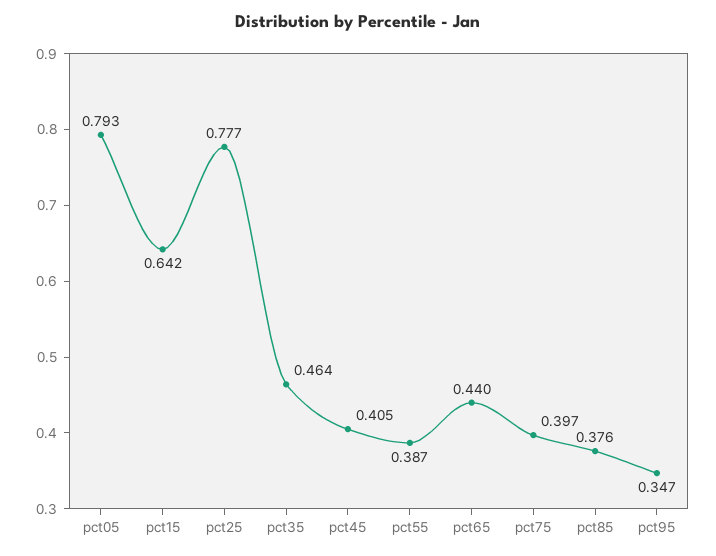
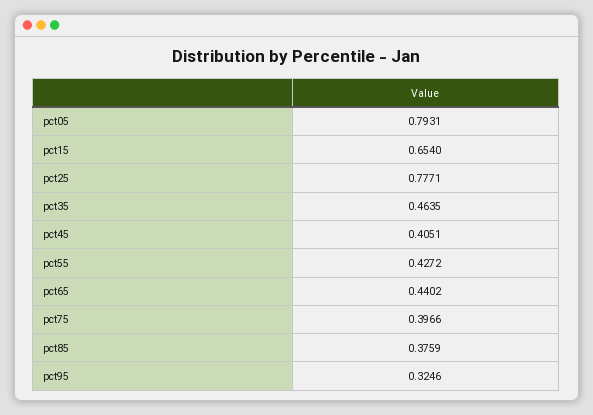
  {
    "pct05": 0.7931,
-   "pct15": 0.642,
+   "pct15": 0.654,
    "pct25": 0.7771,
    "pct35": 0.4635,
    "pct45": 0.4051,
-   "pct55": 0.387,
+   "pct55": 0.4272,
    "pct65": 0.4402,
    "pct75": 0.3966,
    "pct85": 0.3759,
-   "pct95": 0.347
+   "pct95": 0.3246
  }

